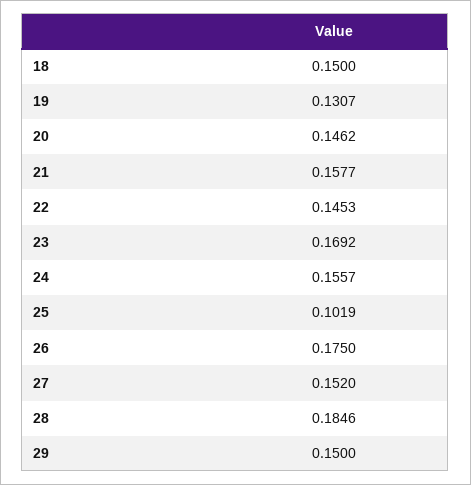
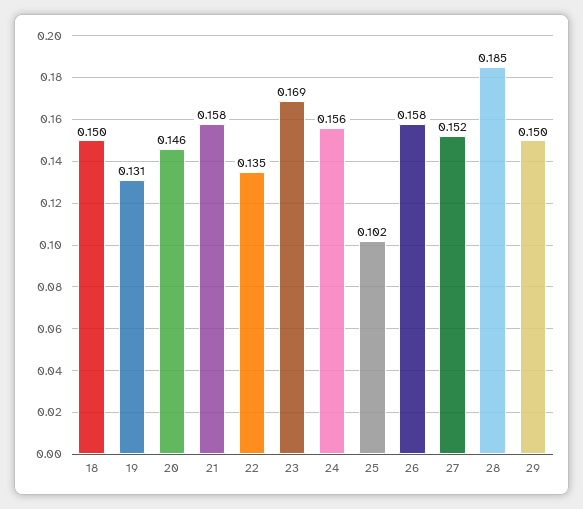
  {
    "18": 0.15,
    "19": 0.1307,
    "20": 0.1462,
    "21": 0.1577,
-   "22": 0.1453,
+   "22": 0.135,
    "23": 0.1692,
    "24": 0.1557,
    "25": 0.1019,
-   "26": 0.175,
+   "26": 0.158,
    "27": 0.152,
    "28": 0.1846,
    "29": 0.15
  }

